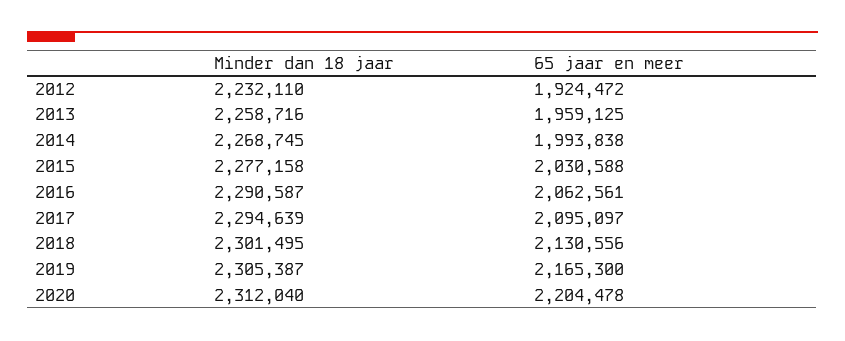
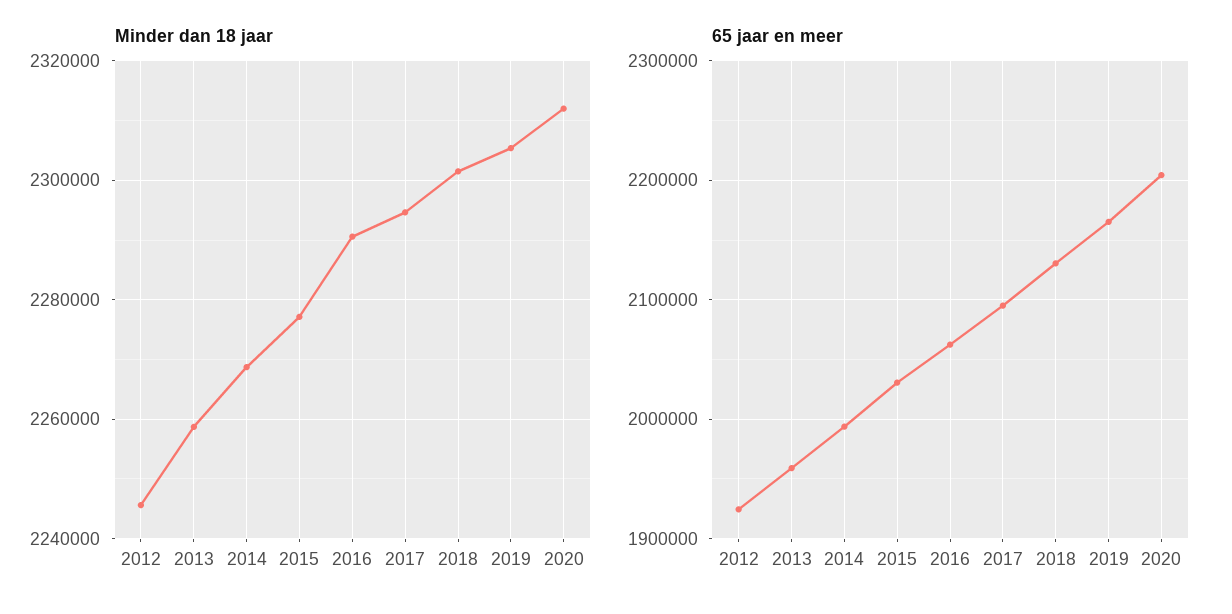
  {
    "Minder dan 18 jaar": {
-     "2012": 2232110,
+     "2012": 2246000,
      "2013": 2258716,
      "2014": 2268745,
      "2015": 2277158,
      "2016": 2290587,
      "2017": 2294639,
      "2018": 2301495,
      "2019": 2305387,
      "2020": 2312040
    },
    "65 jaar en meer": {
      "2012": 1924472,
      "2013": 1959125,
      "2014": 1993838,
      "2015": 2030588,
      "2016": 2062561,
      "2017": 2095097,
      "2018": 2130556,
      "2019": 2165300,
      "2020": 2204478
    }
  }

